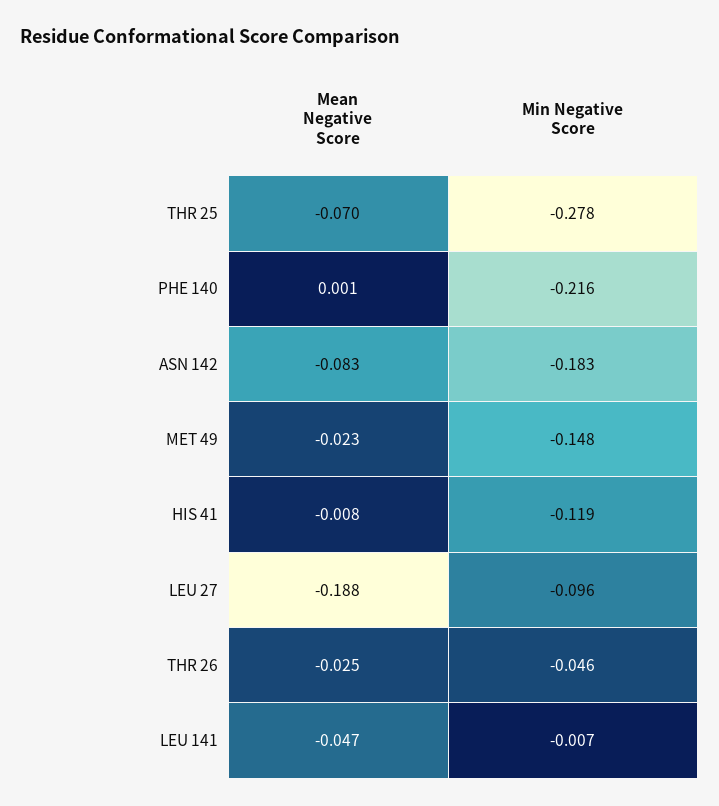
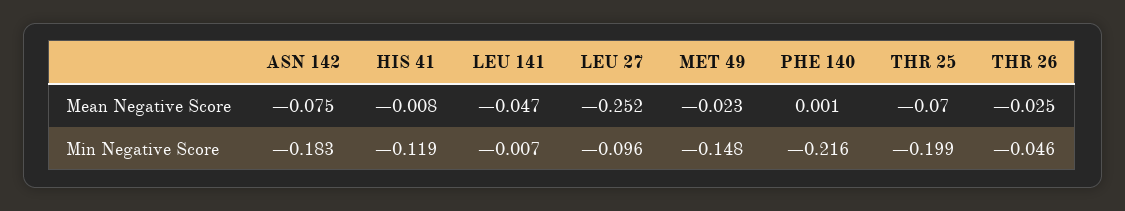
  {
    "Mean Negative Score": {
      "THR 25": -0.07,
      "PHE 140": 0.001,
-     "ASN 142": -0.083,
+     "ASN 142": -0.075,
      "MET 49": -0.023,
      "HIS 41": -0.008,
-     "LEU 27": -0.188,
+     "LEU 27": -0.252,
      "THR 26": -0.025,
      "LEU 141": -0.047
    },
    "Min Negative Score": {
-     "THR 25": -0.278,
+     "THR 25": -0.199,
      "PHE 140": -0.216,
      "ASN 142": -0.183,
      "MET 49": -0.148,
      "HIS 41": -0.119,
      "LEU 27": -0.096,
      "THR 26": -0.046,
      "LEU 141": -0.007
    }
  }

